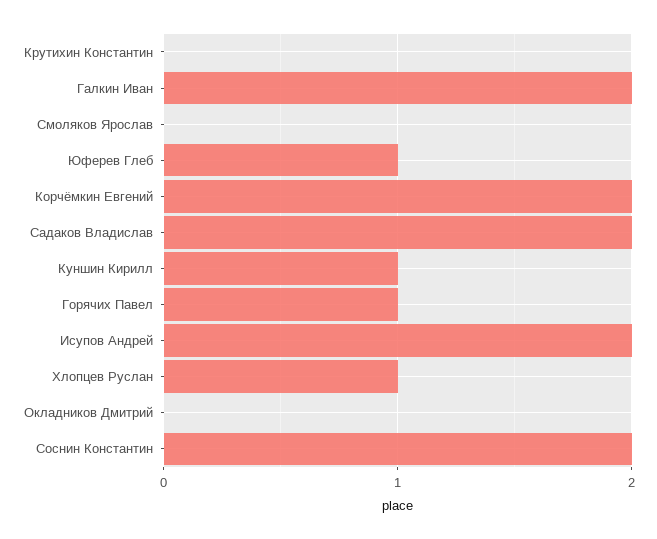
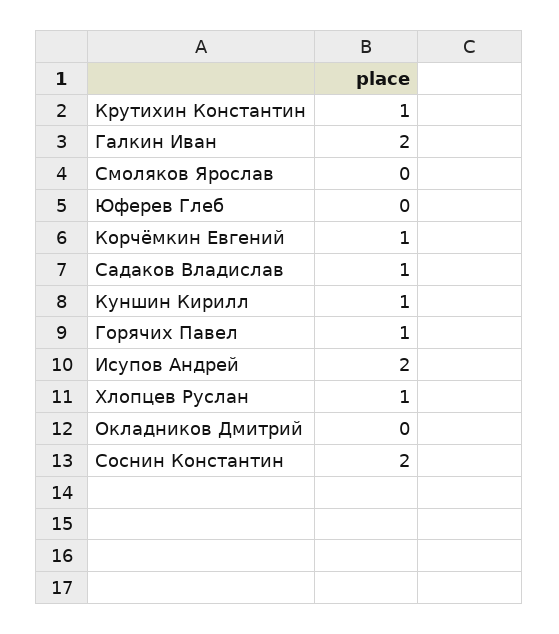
  {
-   "Крутихин Константин": 0,
+   "Крутихин Константин": 1,
    "Галкин Иван": 2,
    "Смоляков Ярослав": 0,
-   "Юферев Глеб": 1,
+   "Юферев Глеб": 0,
-   "Корчëмкин Евгений": 2,
+   "Корчëмкин Евгений": 1,
-   "Садаков Владислав": 2,
+   "Садаков Владислав": 1,
    "Куншин Кирилл": 1,
    "Горячих Павел": 1,
    "Исупов Андрей": 2,
    "Хлопцев Руслан": 1,
    "Окладников Дмитрий": 0,
    "Соснин Константин": 2
  }

